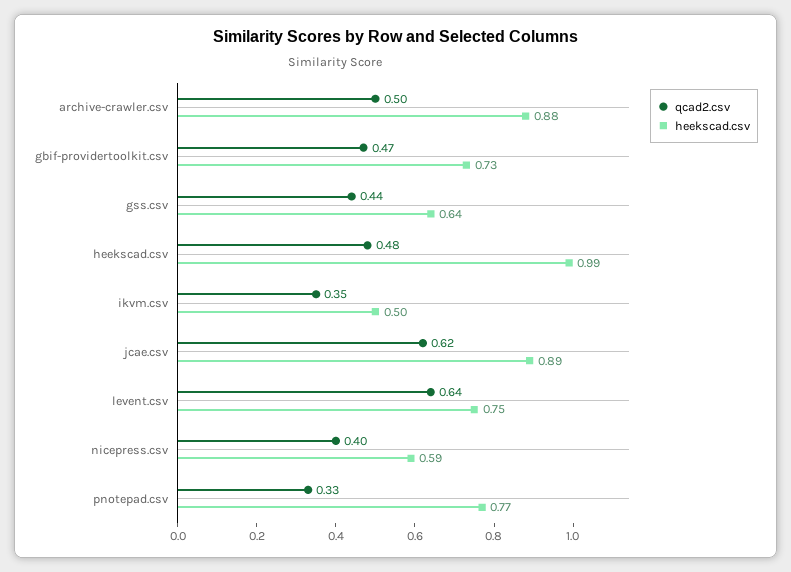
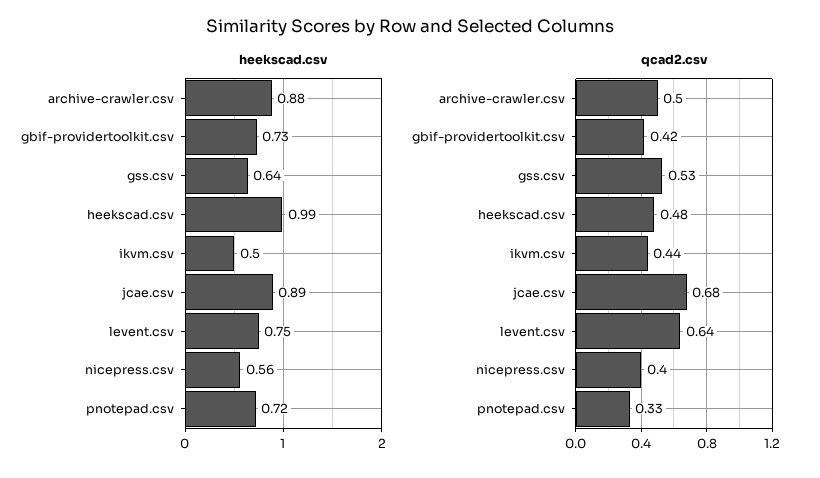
  {
    "qcad2.csv": {
      "archive-crawler.csv": 0.5,
-     "gbif-providertoolkit.csv": 0.47,
+     "gbif-providertoolkit.csv": 0.42,
-     "gss.csv": 0.44,
+     "gss.csv": 0.53,
      "heekscad.csv": 0.48,
-     "ikvm.csv": 0.35,
+     "ikvm.csv": 0.44,
-     "jcae.csv": 0.62,
+     "jcae.csv": 0.68,
      "levent.csv": 0.64,
      "nicepress.csv": 0.4,
      "pnotepad.csv": 0.33
    },
    "heekscad.csv": {
      "archive-crawler.csv": 0.88,
      "gbif-providertoolkit.csv": 0.73,
      "gss.csv": 0.64,
      "heekscad.csv": 0.99,
      "ikvm.csv": 0.5,
      "jcae.csv": 0.89,
      "levent.csv": 0.75,
-     "nicepress.csv": 0.59,
+     "nicepress.csv": 0.56,
-     "pnotepad.csv": 0.77
+     "pnotepad.csv": 0.72
    }
  }

